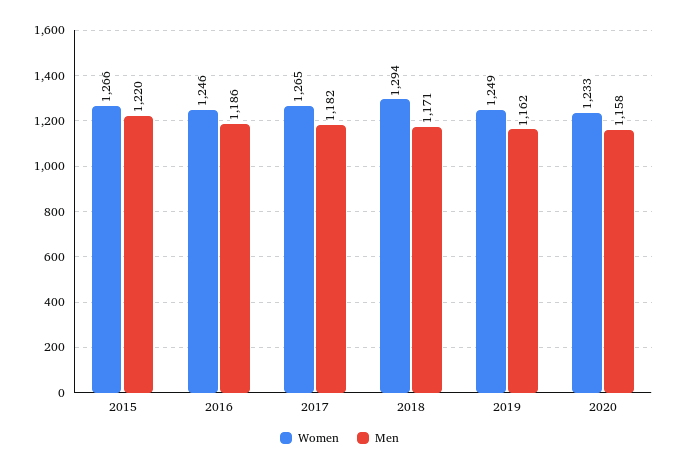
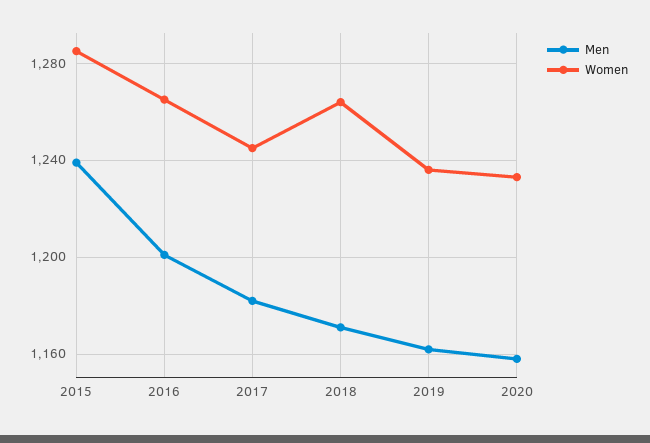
  {
    "Women": {
-     "2015": 1266,
+     "2015": 1285,
-     "2016": 1246,
+     "2016": 1265,
-     "2017": 1265,
+     "2017": 1245,
-     "2018": 1294,
+     "2018": 1265,
-     "2019": 1249,
+     "2019": 1235,
      "2020": 1233
    },
    "Men": {
-     "2015": 1220,
+     "2015": 1240,
-     "2016": 1186,
+     "2016": 1200,
      "2017": 1182,
      "2018": 1171,
      "2019": 1162,
      "2020": 1158
    }
  }

